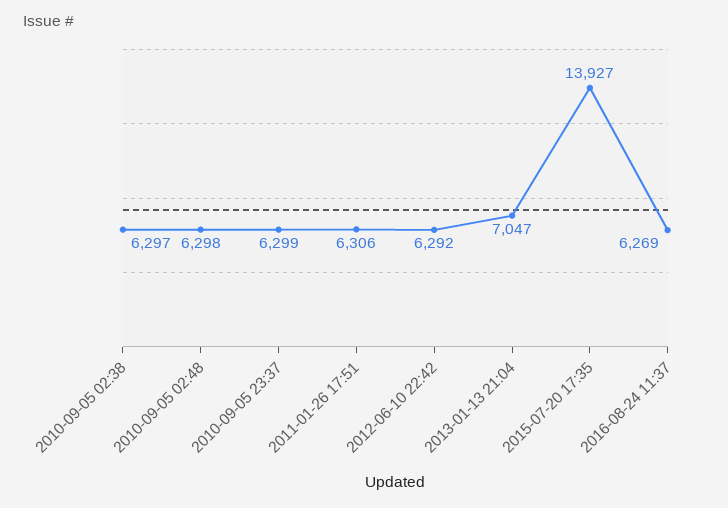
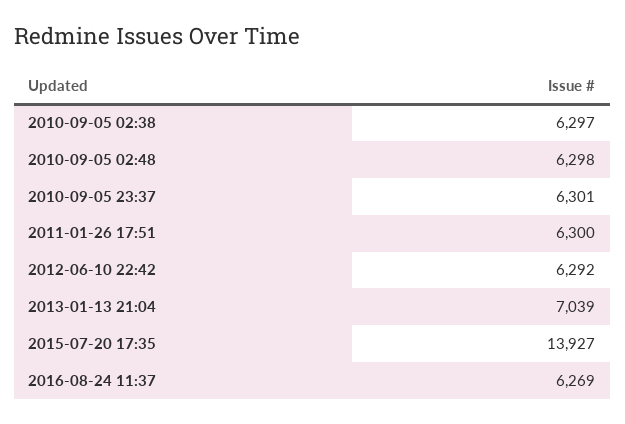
  {
    "2010-09-05 02:38": 6297,
    "2010-09-05 02:48": 6298,
-   "2010-09-05 23:37": 6299,
+   "2010-09-05 23:37": 6301,
-   "2011-01-26 17:51": 6306,
+   "2011-01-26 17:51": 6300,
    "2012-06-10 22:42": 6292,
-   "2013-01-13 21:04": 7047,
+   "2013-01-13 21:04": 7039,
    "2015-07-20 17:35": 13927,
    "2016-08-24 11:37": 6269
  }

